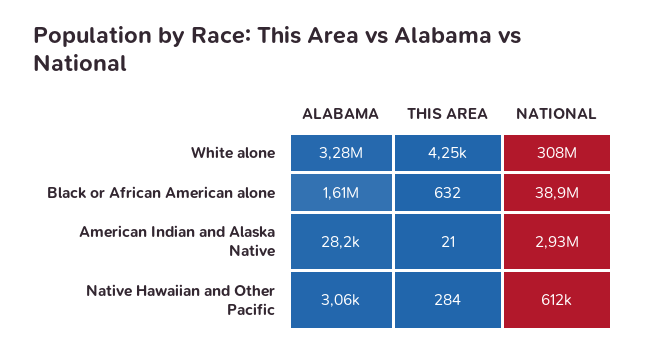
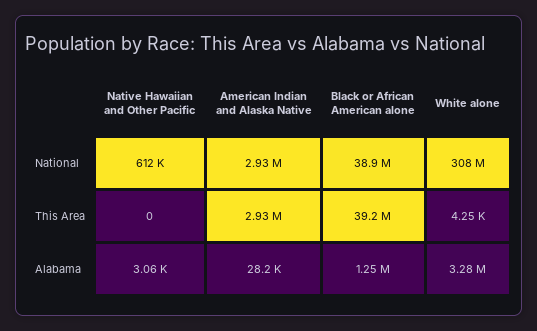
  {
    "ALABAMA": {
      "White alone": 3280000,
-     "Black or African American alone": 1610000,
+     "Black or African American alone": 1250000,
      "American Indian and Alaska Native": 28200,
      "Native Hawaiian and Other Pacific": 3060
    },
    "THIS AREA": {
      "White alone": 4250,
-     "Black or African American alone": 632,
+     "Black or African American alone": 39200000,
-     "American Indian and Alaska Native": 21,
+     "American Indian and Alaska Native": 2930000,
-     "Native Hawaiian and Other Pacific": 284
+     "Native Hawaiian and Other Pacific": 0
    },
    "NATIONAL": {
      "White alone": 308000000,
      "Black or African American alone": 38900000,
      "American Indian and Alaska Native": 2930000,
      "Native Hawaiian and Other Pacific": 612000
    }
  }

